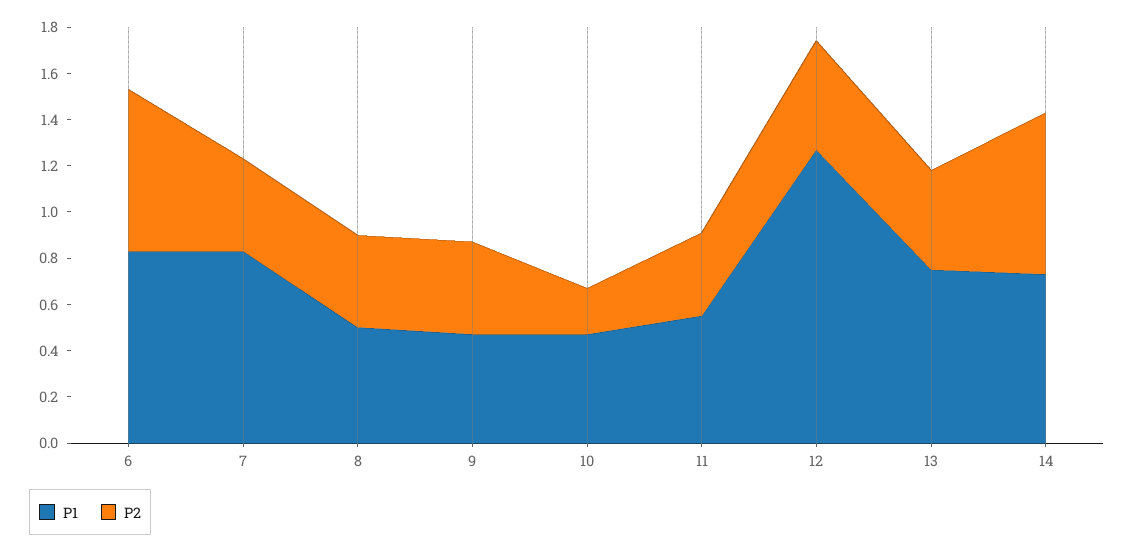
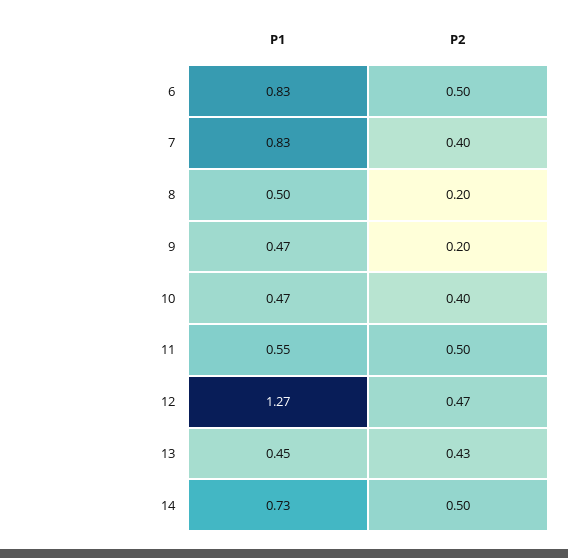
  {
    "P1": {
      "6": 0.83,
      "7": 0.83,
      "8": 0.5,
      "9": 0.47,
      "10": 0.47,
      "11": 0.55,
      "12": 1.27,
-     "13": 0.75,
+     "13": 0.45,
      "14": 0.73
    },
    "P2": {
-     "6": 0.7,
+     "6": 0.5,
      "7": 0.4,
-     "8": 0.4,
+     "8": 0.2,
-     "9": 0.4,
+     "9": 0.2,
-     "10": 0.2,
+     "10": 0.4,
-     "11": 0.35,
+     "11": 0.5,
      "12": 0.47,
      "13": 0.43,
-     "14": 0.7
+     "14": 0.5
    }
  }

